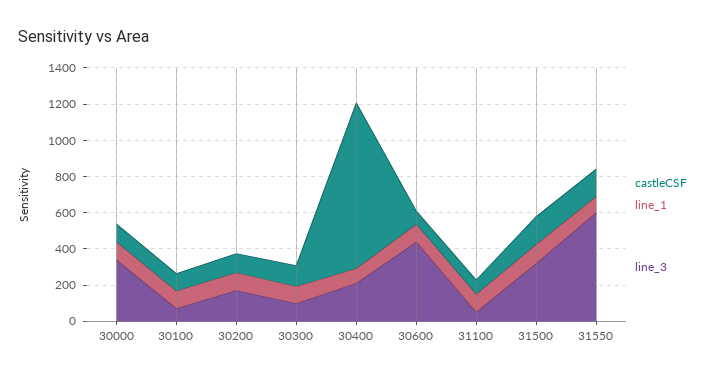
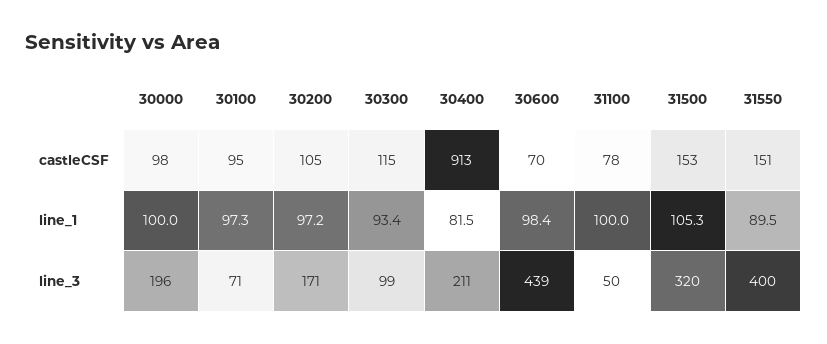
  {
    "castleCSF": {
      "30000": 98,
      "30100": 95,
      "30200": 105,
      "30300": 115,
      "30400": 913,
      "30600": 70,
      "31100": 78,
      "31500": 153,
      "31550": 151
    },
    "line_1": {
      "30000": 100,
      "30100": 97.3,
      "30200": 97.2,
      "30300": 93.4,
      "30400": 81.5,
      "30600": 98.4,
      "31100": 100,
      "31500": 105.3,
      "31550": 89.5
    },
    "line_3": {
-     "30000": 350,
+     "30000": 196,
      "30100": 71,
      "30200": 171,
      "30300": 99,
      "30400": 211,
      "30600": 439,
      "31100": 50,
      "31500": 320,
-     "31550": 600
+     "31550": 400
    }
  }

